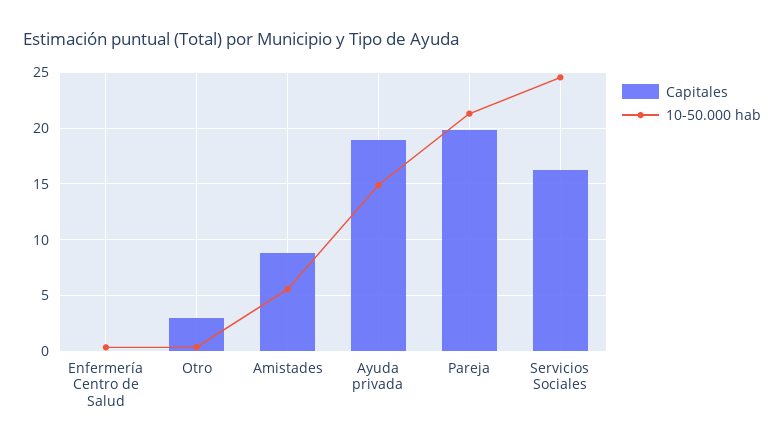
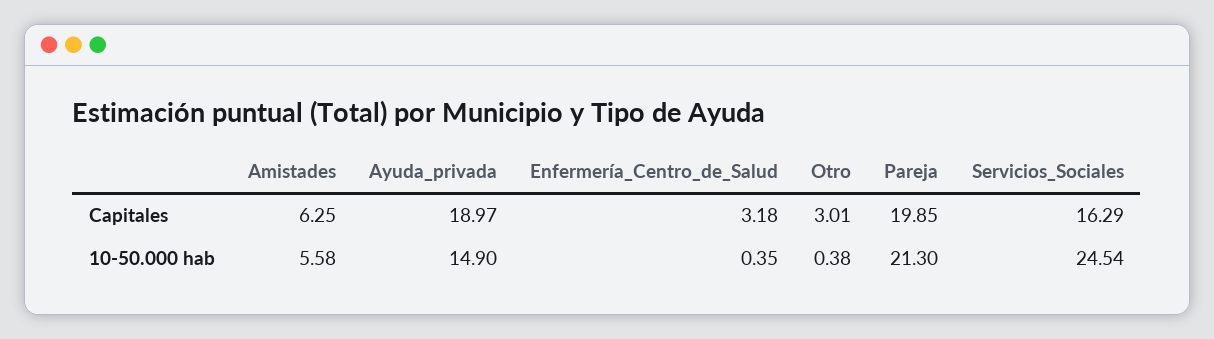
  {
    "Capitales": {
-     "Enfermería Centro de Salud": 0,
+     "Enfermería Centro de Salud": 3.18,
      "Otro": 3.01,
-     "Amistades": 9,
+     "Amistades": 6.25,
      "Ayuda privada": 18.97,
      "Pareja": 19.85,
      "Servicios Sociales": 16.29
    },
    "10-50.000 hab": {
      "Enfermería Centro de Salud": 0.35,
      "Otro": 0.38,
      "Amistades": 5.58,
      "Ayuda privada": 14.9,
      "Pareja": 21.3,
      "Servicios Sociales": 24.54
    }
  }

